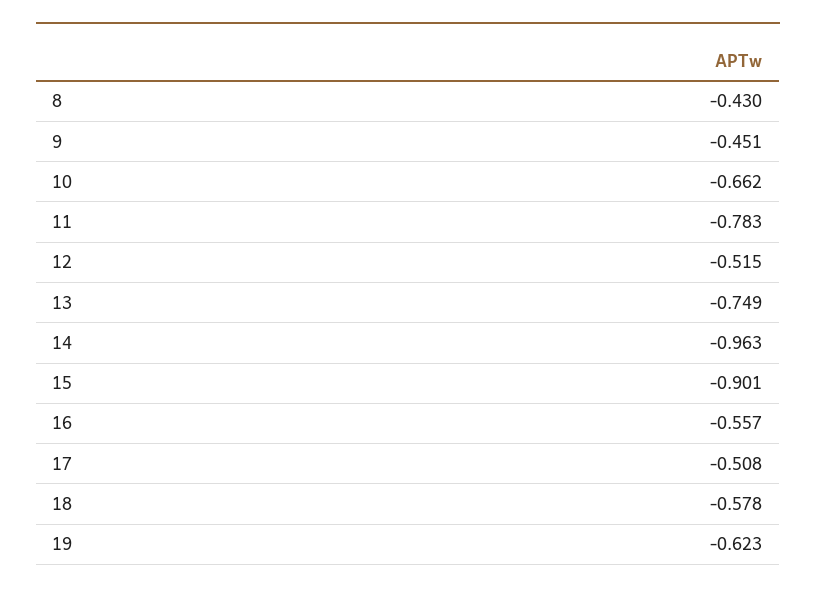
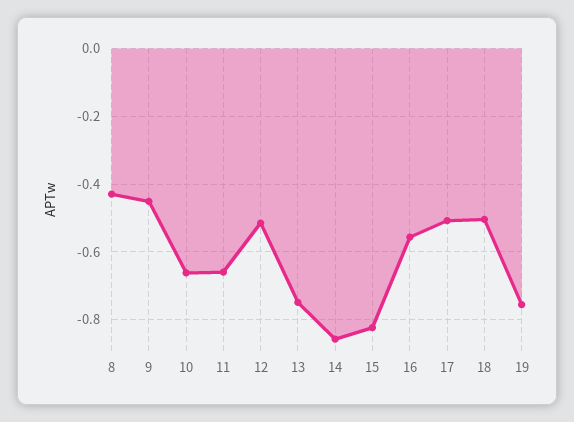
  {
    "8": -0.43,
    "9": -0.451,
    "10": -0.662,
-   "11": -0.783,
+   "11": -0.66,
    "12": -0.515,
    "13": -0.749,
-   "14": -0.963,
+   "14": -0.86,
-   "15": -0.901,
+   "15": -0.82,
    "16": -0.557,
    "17": -0.508,
-   "18": -0.578,
+   "18": -0.5,
-   "19": -0.623
+   "19": -0.76
  }

